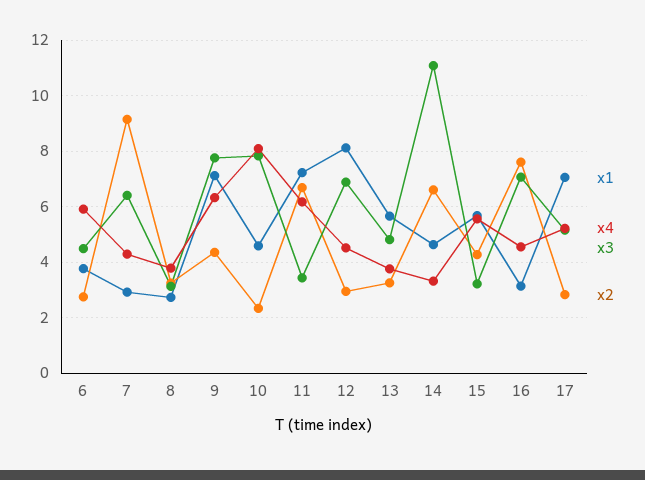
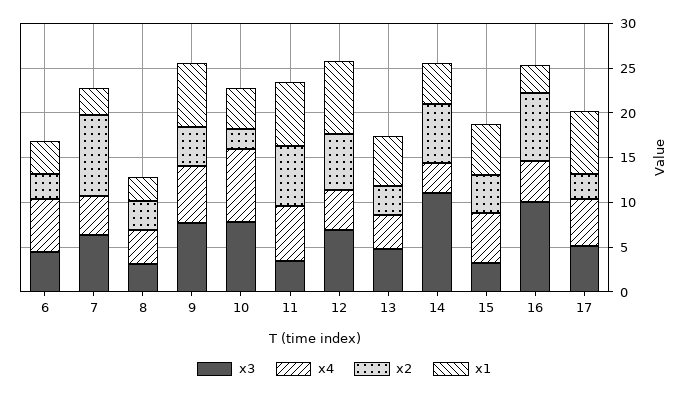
  {
    "x1": {
      "6": 3.75,
      "7": 3,
      "8": 2.75,
      "9": 7,
      "10": 4.5,
      "11": 7.25,
      "12": 8,
      "13": 5.75,
      "14": 4.75,
      "15": 5.75,
      "16": 3.25,
      "17": 7
    },
    "x4": {
      "6": 6,
      "7": 4.25,
      "8": 3.75,
      "9": 6.25,
      "10": 8,
      "11": 6.25,
      "12": 4.5,
      "13": 3.75,
      "14": 3.25,
      "15": 5.5,
      "16": 4.5,
      "17": 5.25
    },
    "x3": {
      "6": 4.5,
      "7": 6.5,
      "8": 3,
      "9": 7.75,
      "10": 7.75,
      "11": 3.5,
      "12": 7,
      "13": 4.75,
      "14": 11,
      "15": 3.25,
-     "16": 7,
+     "16": 10,
      "17": 5.25
    },
    "x2": {
      "6": 2.75,
      "7": 9.25,
      "8": 3.25,
      "9": 4.25,
      "10": 2.25,
      "11": 6.75,
-     "12": 3,
+     "12": 6,
      "13": 3.25,
      "14": 6.5,
      "15": 4.25,
      "16": 7.5,
      "17": 2.75
    }
  }

